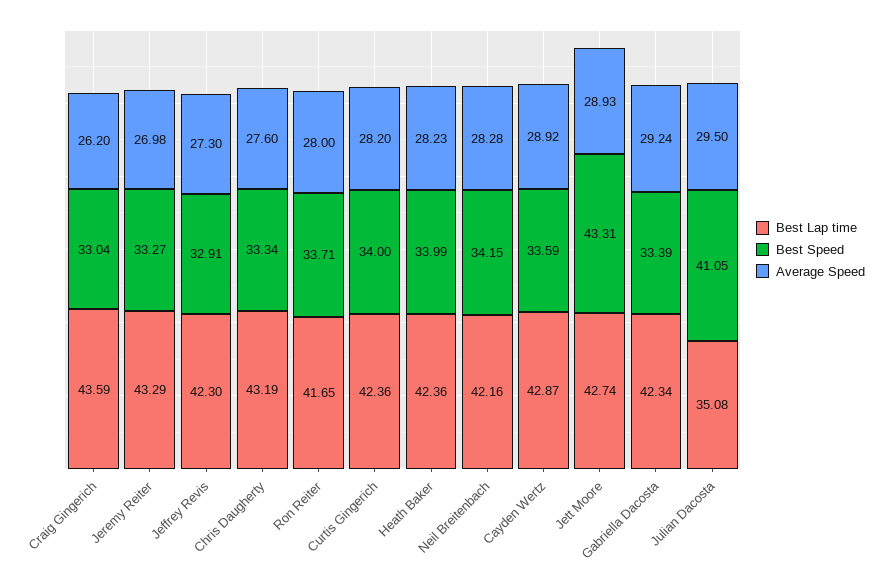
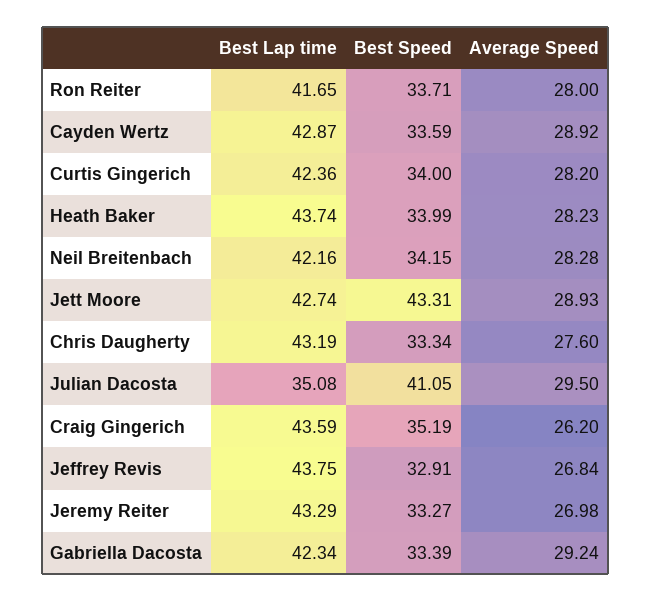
  {
    "Best Lap time": {
      "Craig Gingerich": 43.59,
      "Jeremy Reiter": 43.29,
-     "Jeffrey Revis": 42.3,
+     "Jeffrey Revis": 43.75,
      "Chris Daugherty": 43.19,
      "Ron Reiter": 41.65,
      "Curtis Gingerich": 42.36,
-     "Heath Baker": 42.36,
+     "Heath Baker": 43.74,
      "Neil Breitenbach": 42.16,
      "Cayden Wertz": 42.87,
      "Jett Moore": 42.74,
      "Gabriella Dacosta": 42.34,
      "Julian Dacosta": 35.08
    },
    "Best Speed": {
-     "Craig Gingerich": 33.04,
+     "Craig Gingerich": 35.19,
      "Jeremy Reiter": 33.27,
      "Jeffrey Revis": 32.91,
      "Chris Daugherty": 33.34,
      "Ron Reiter": 33.71,
      "Curtis Gingerich": 34,
      "Heath Baker": 33.99,
      "Neil Breitenbach": 34.15,
      "Cayden Wertz": 33.59,
      "Jett Moore": 43.31,
      "Gabriella Dacosta": 33.39,
      "Julian Dacosta": 41.05
    },
    "Average Speed": {
      "Craig Gingerich": 26.2,
      "Jeremy Reiter": 26.98,
-     "Jeffrey Revis": 27.3,
+     "Jeffrey Revis": 26.84,
      "Chris Daugherty": 27.6,
      "Ron Reiter": 28,
      "Curtis Gingerich": 28.2,
      "Heath Baker": 28.23,
      "Neil Breitenbach": 28.28,
      "Cayden Wertz": 28.92,
      "Jett Moore": 28.93,
      "Gabriella Dacosta": 29.24,
      "Julian Dacosta": 29.5
    }
  }

